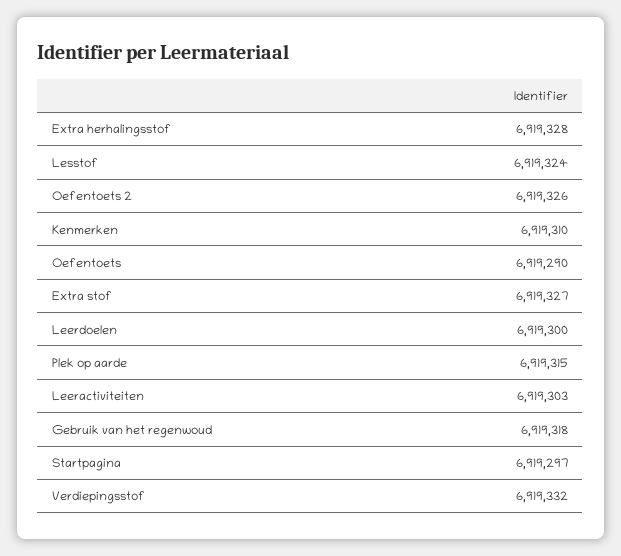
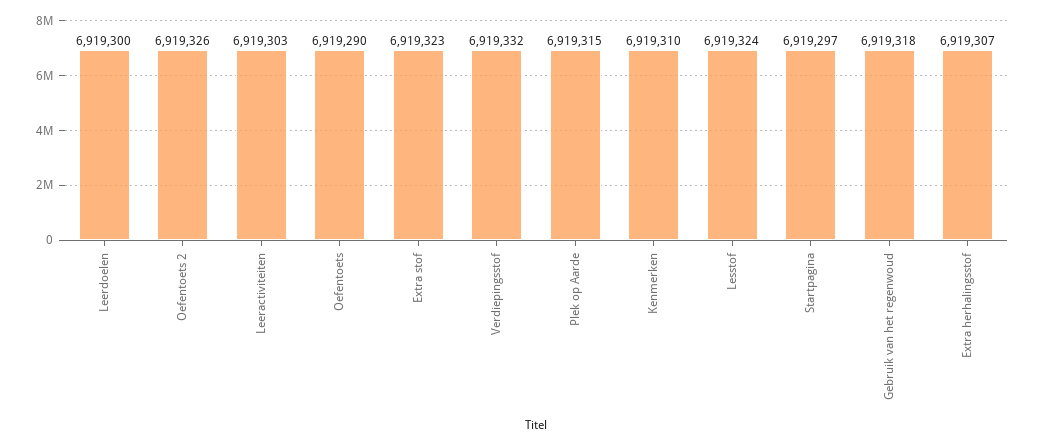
  {
-   "Extra herhalingsstof": 6919328,
+   "Extra herhalingsstof": 6919307,
    "Lesstof": 6919324,
    "Oefentoets 2": 6919326,
    "Kenmerken": 6919310,
    "Oefentoets": 6919290,
-   "Extra stof": 6919327,
+   "Extra stof": 6919323,
    "Leerdoelen": 6919300,
    "Plek op aarde": 6919315,
    "Leeractiviteiten": 6919303,
    "Gebruik van het regenwoud": 6919318,
    "Startpagina": 6919297,
    "Verdiepingsstof": 6919332
  }

